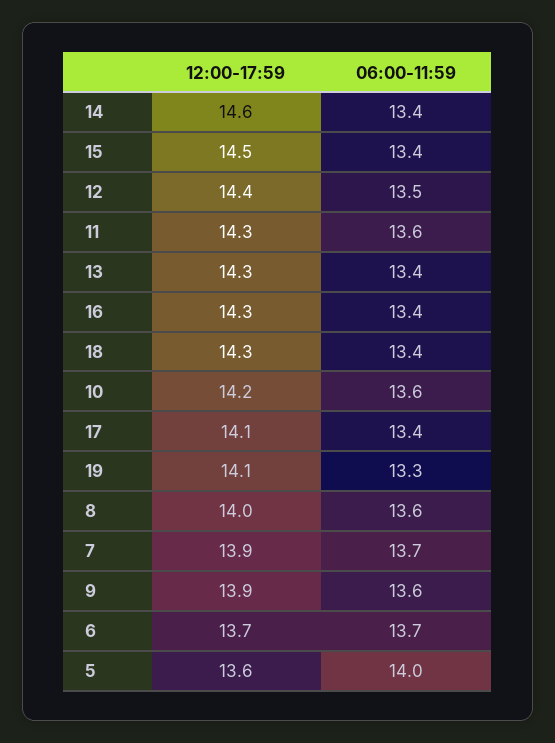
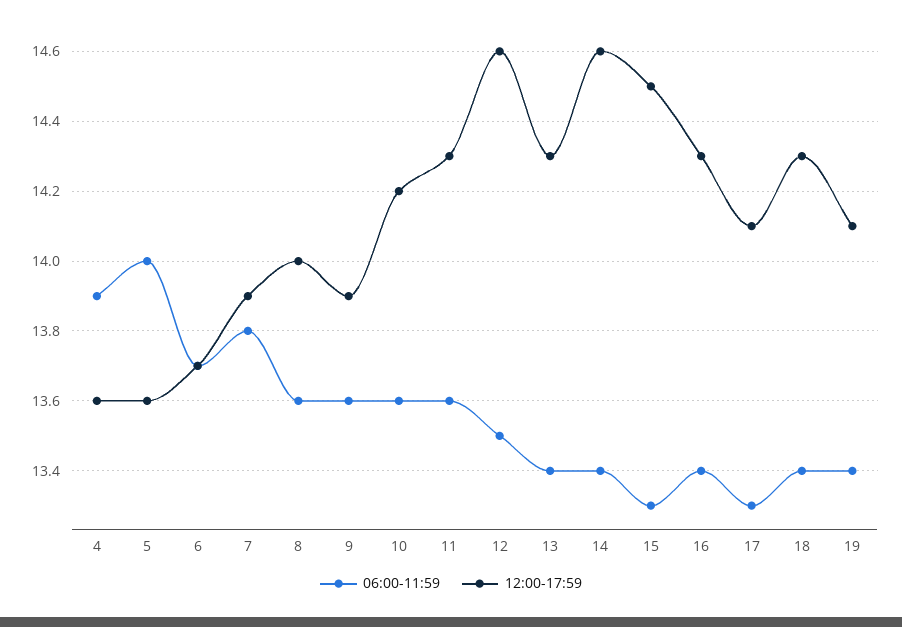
  {
    "12:00-17:59": {
      "14": 14.6,
      "15": 14.5,
-     "12": 14.4,
+     "12": 14.6,
      "11": 14.3,
      "13": 14.3,
      "16": 14.3,
      "18": 14.3,
      "10": 14.2,
      "17": 14.1,
      "19": 14.1,
      "8": 14,
      "7": 13.9,
      "9": 13.9,
      "6": 13.7,
-     "5": 13.6
+     "5": 13.6,
+     "4": 13.6
    },
    "06:00-11:59": {
      "14": 13.4,
-     "15": 13.4,
+     "15": 13.3,
      "12": 13.5,
      "11": 13.6,
      "13": 13.4,
      "16": 13.4,
      "18": 13.4,
      "10": 13.6,
-     "17": 13.4,
+     "17": 13.3,
-     "19": 13.3,
+     "19": 13.4,
      "8": 13.6,
-     "7": 13.7,
+     "7": 13.8,
      "9": 13.6,
      "6": 13.7,
-     "5": 14
+     "5": 14,
+     "4": 13.9
    }
  }

